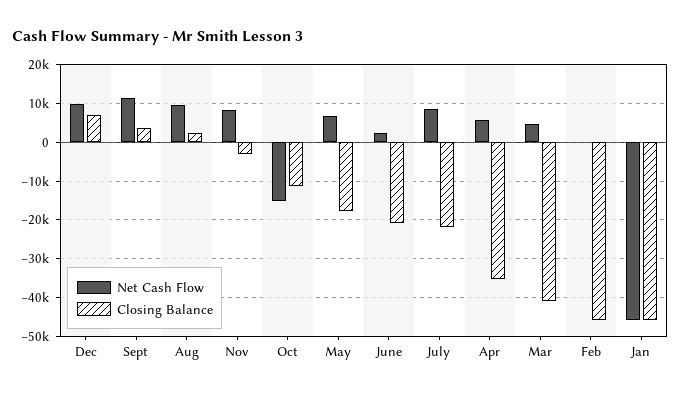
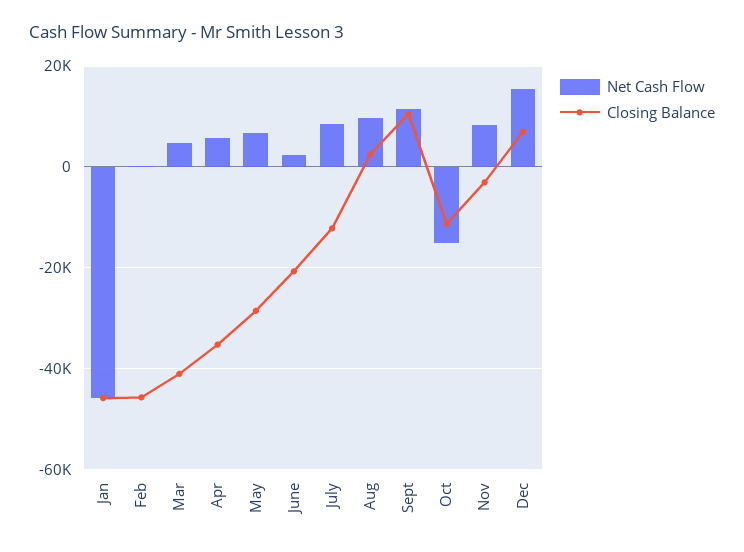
  {
    "Net Cash Flow": {
-     "Dec": 10000,
+     "Dec": 16000,
      "Sept": 12000,
      "Aug": 10000,
      "Nov": 8000,
      "Oct": -16000,
      "May": 6000,
      "June": 2000,
      "July": 8000,
      "Apr": 6000,
      "Mar": 4000,
      "Feb": 0,
      "Jan": -46000
    },
    "Closing Balance": {
      "Dec": 6000,
-     "Sept": 4000,
+     "Sept": 10000,
      "Aug": 2000,
      "Nov": -4000,
      "Oct": -12000,
-     "May": -18000,
+     "May": -28000,
      "June": -20000,
-     "July": -22000,
+     "July": -12000,
      "Apr": -36000,
      "Mar": -42000,
      "Feb": -46000,
      "Jan": -46000
    }
  }

